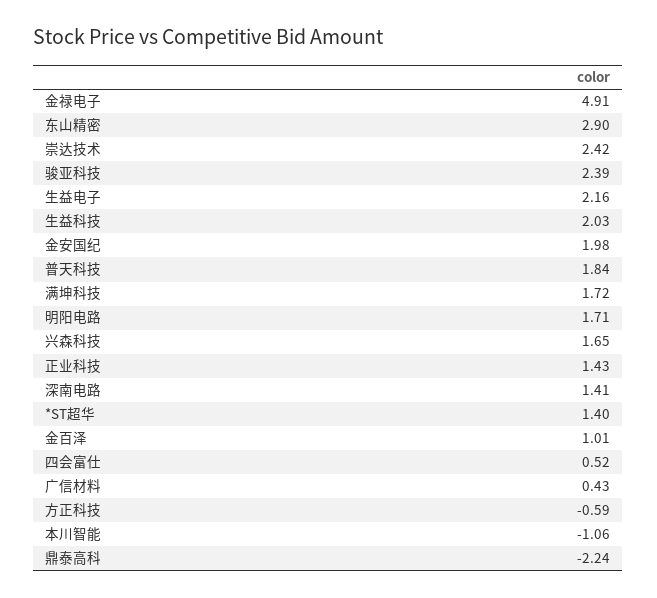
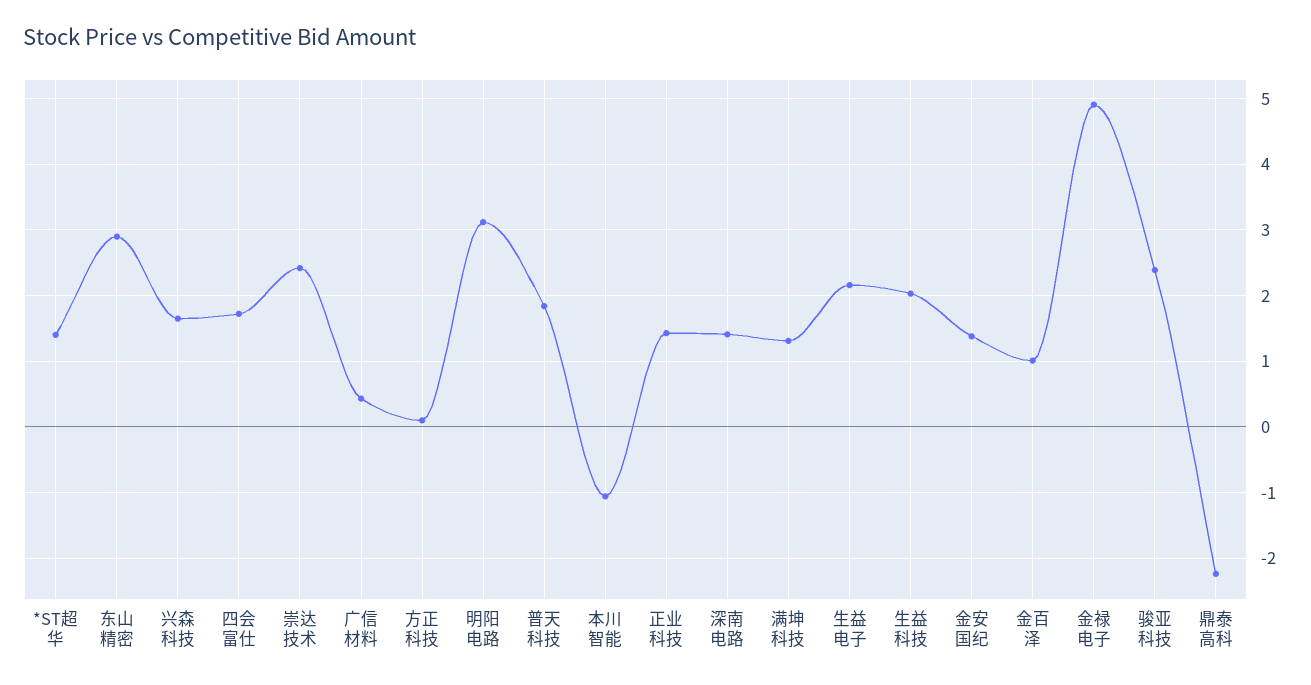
  {
    "金禄电子": 4.91,
    "东山精密": 2.9,
    "崇达技术": 2.42,
    "骏亚科技": 2.39,
    "生益电子": 2.16,
    "生益科技": 2.03,
-   "金安国纪": 1.98,
+   "金安国纪": 1.4,
    "普天科技": 1.84,
-   "满坤科技": 1.72,
+   "满坤科技": 1.3,
-   "明阳电路": 1.71,
+   "明阳电路": 3.1,
    "兴森科技": 1.65,
    "正业科技": 1.43,
    "深南电路": 1.41,
    "*ST超华": 1.4,
    "金百泽": 1.01,
-   "四会富仕": 0.52,
+   "四会富仕": 1.7,
    "广信材料": 0.43,
-   "方正科技": -0.59,
+   "方正科技": 0.1,
    "本川智能": -1.06,
    "鼎泰高科": -2.24
  }

